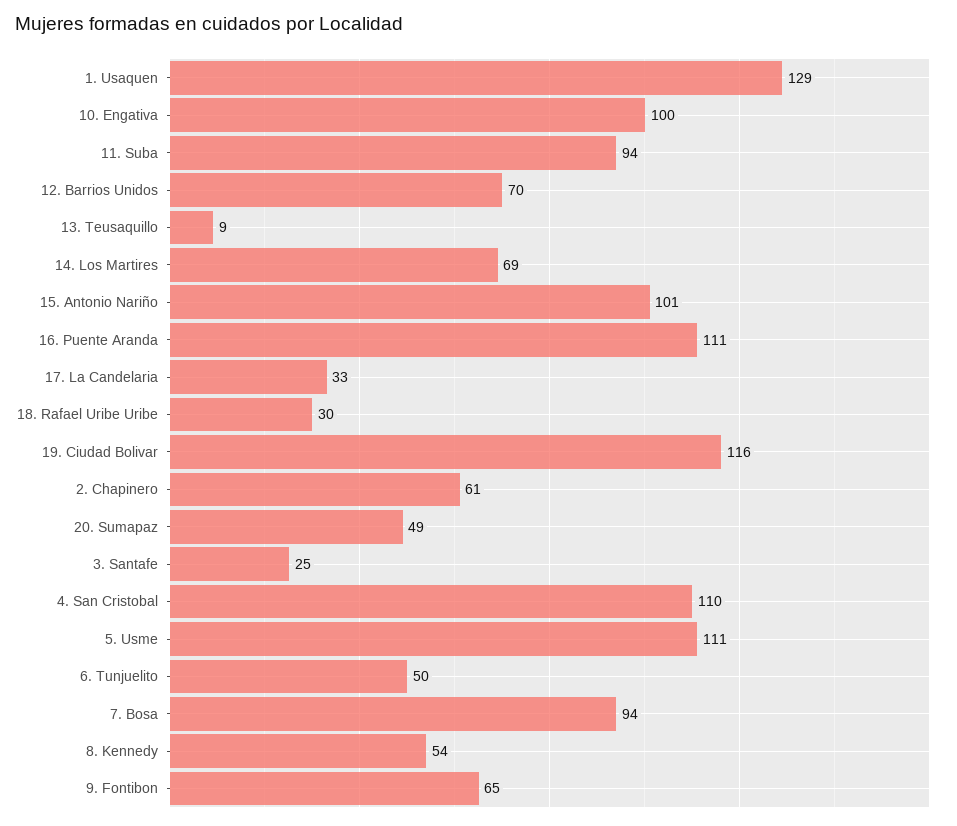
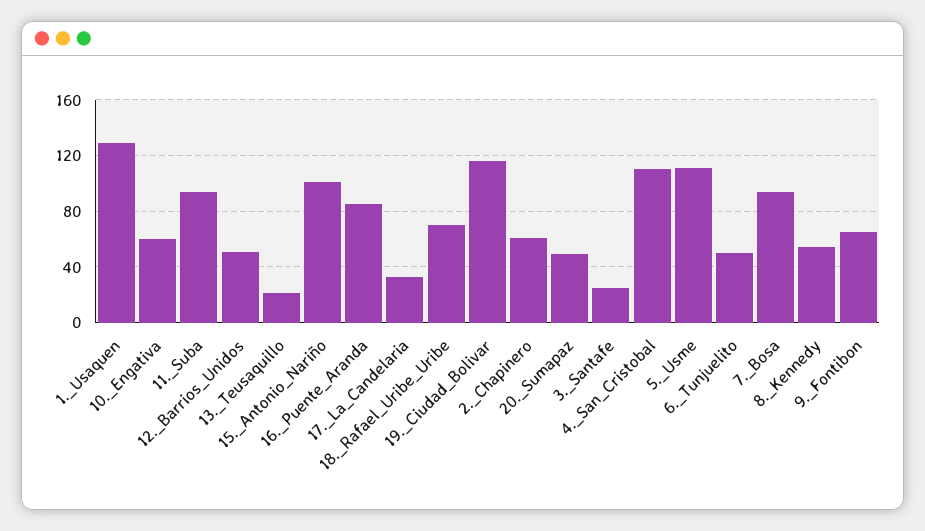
  {
    "1. Usaquen": 129,
-   "10. Engativa": 100,
+   "10. Engativa": 60,
    "11. Suba": 94,
-   "12. Barrios Unidos": 70,
+   "12. Barrios Unidos": 50,
-   "13. Teusaquillo": 9,
+   "13. Teusaquillo": 20,
-   "14. Los Martires": 69,
    "15. Antonio Nariño": 101,
-   "16. Puente Aranda": 111,
+   "16. Puente Aranda": 85,
    "17. La Candelaria": 33,
-   "18. Rafael Uribe Uribe": 30,
+   "18. Rafael Uribe Uribe": 70,
    "19. Ciudad Bolivar": 116,
    "2. Chapinero": 61,
    "20. Sumapaz": 49,
    "3. Santafe": 25,
    "4. San Cristobal": 110,
    "5. Usme": 111,
    "6. Tunjuelito": 50,
    "7. Bosa": 94,
    "8. Kennedy": 54,
    "9. Fontibon": 65
  }

